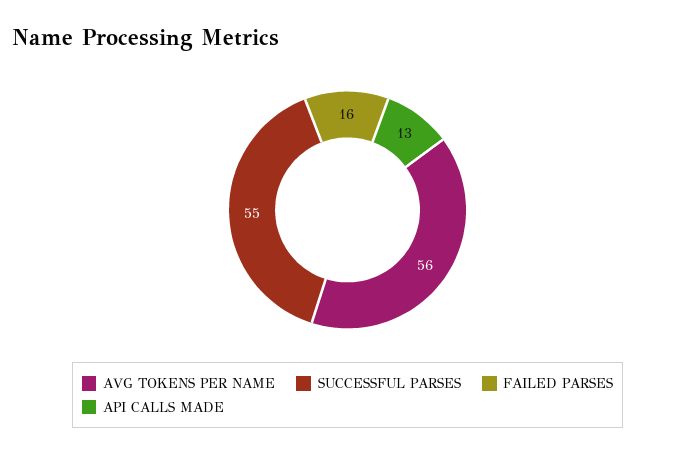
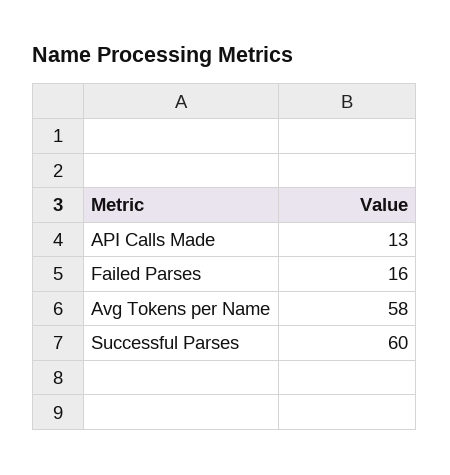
  {
-   "AVG TOKENS PER NAME": 56,
+   "AVG TOKENS PER NAME": 58,
-   "SUCCESSFUL PARSES": 55,
+   "SUCCESSFUL PARSES": 60,
    "FAILED PARSES": 16,
    "API CALLS MADE": 13
  }

